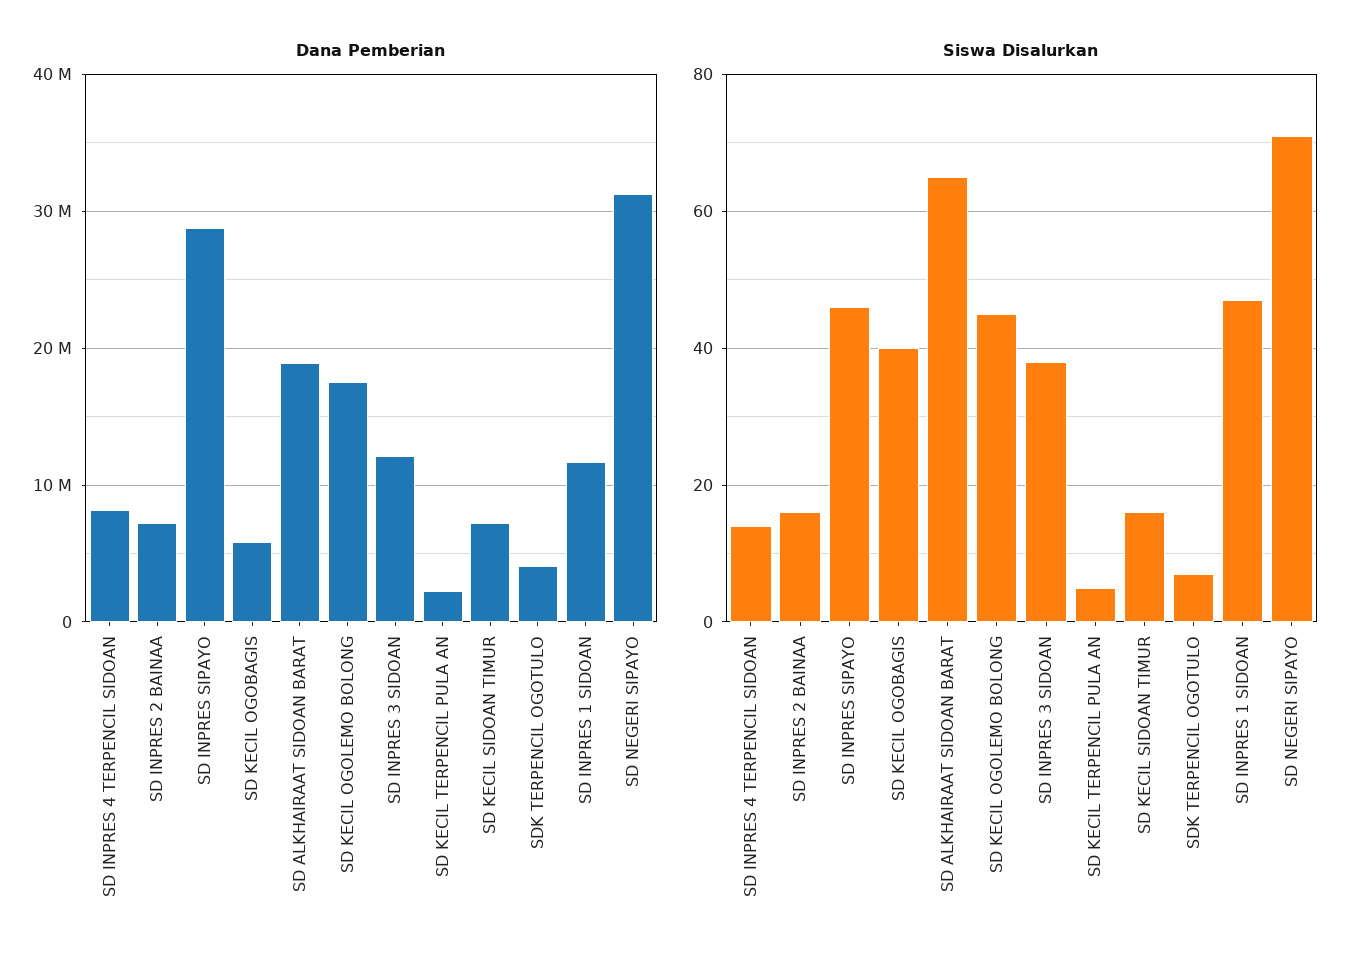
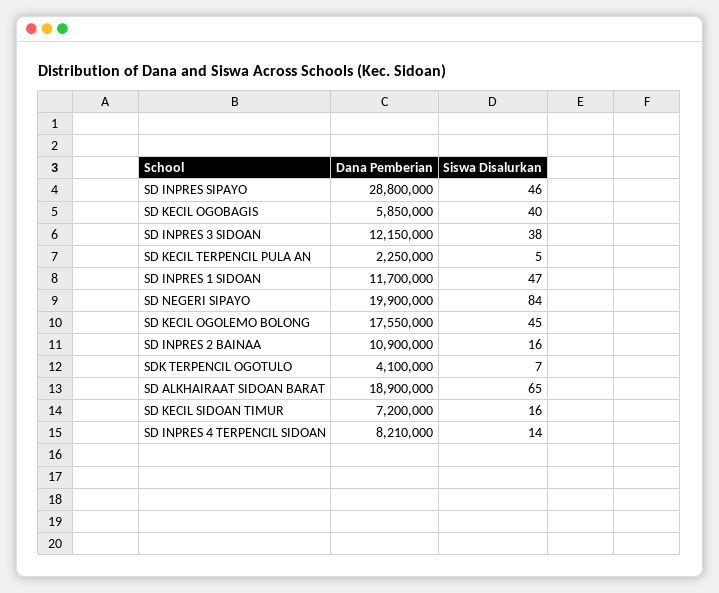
  {
    "Dana Pemberian": {
      "SD INPRES 4 TERPENCIL SIDOAN": 8210000,
-     "SD INPRES 2 BAINAA": 7000000,
+     "SD INPRES 2 BAINAA": 10900000,
      "SD INPRES SIPAYO": 28800000,
      "SD KECIL OGOBAGIS": 5850000,
      "SD ALKHAIRAAT SIDOAN BARAT": 18900000,
      "SD KECIL OGOLEMO BOLONG": 17550000,
      "SD INPRES 3 SIDOAN": 12150000,
      "SD KECIL TERPENCIL PULA AN": 2250000,
      "SD KECIL SIDOAN TIMUR": 7200000,
      "SDK TERPENCIL OGOTULO": 4100000,
      "SD INPRES 1 SIDOAN": 11700000,
-     "SD NEGERI SIPAYO": 31000000
+     "SD NEGERI SIPAYO": 19900000
    },
    "Siswa Disalurkan": {
      "SD INPRES 4 TERPENCIL SIDOAN": 14,
      "SD INPRES 2 BAINAA": 16,
      "SD INPRES SIPAYO": 46,
      "SD KECIL OGOBAGIS": 40,
      "SD ALKHAIRAAT SIDOAN BARAT": 65,
      "SD KECIL OGOLEMO BOLONG": 45,
      "SD INPRES 3 SIDOAN": 38,
      "SD KECIL TERPENCIL PULA AN": 5,
      "SD KECIL SIDOAN TIMUR": 16,
      "SDK TERPENCIL OGOTULO": 7,
      "SD INPRES 1 SIDOAN": 47,
-     "SD NEGERI SIPAYO": 70
+     "SD NEGERI SIPAYO": 84
    }
  }

